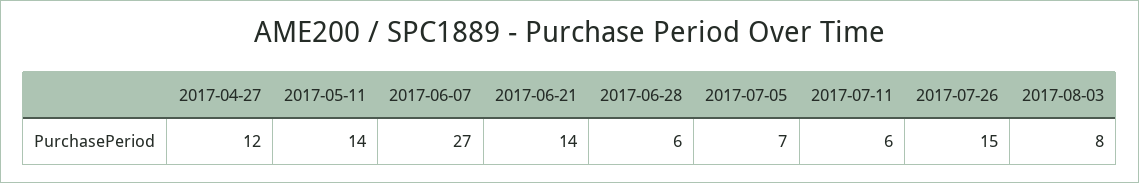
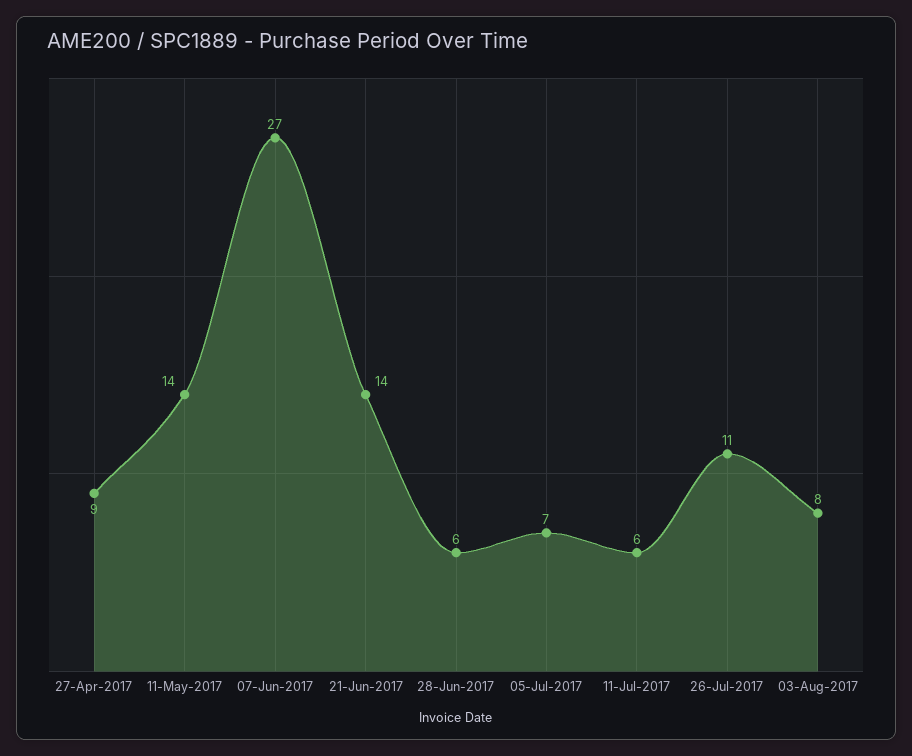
  {
-   "2017-04-27": 12,
+   "2017-04-27": 9,
    "2017-05-11": 14,
    "2017-06-07": 27,
    "2017-06-21": 14,
    "2017-06-28": 6,
    "2017-07-05": 7,
    "2017-07-11": 6,
-   "2017-07-26": 15,
+   "2017-07-26": 11,
    "2017-08-03": 8
  }

